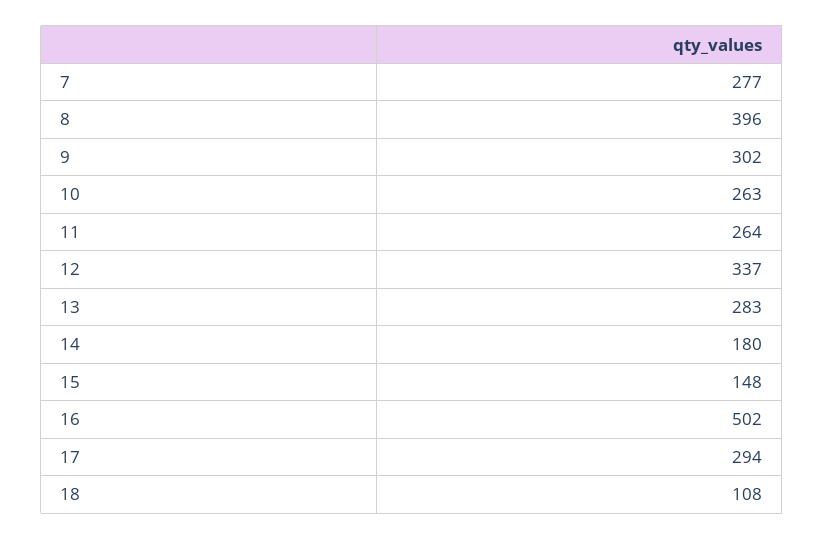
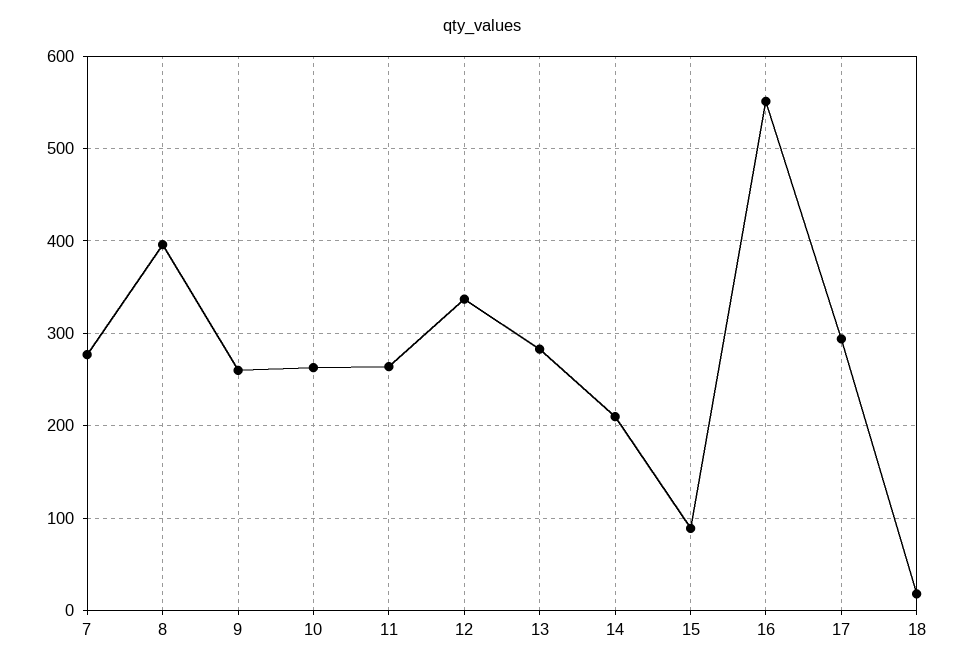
  {
    "7": 277,
    "8": 396,
-   "9": 302,
+   "9": 260,
    "10": 263,
    "11": 264,
    "12": 337,
    "13": 283,
-   "14": 180,
+   "14": 210,
-   "15": 148,
+   "15": 90,
-   "16": 502,
+   "16": 550,
    "17": 294,
-   "18": 108
+   "18": 20
  }

